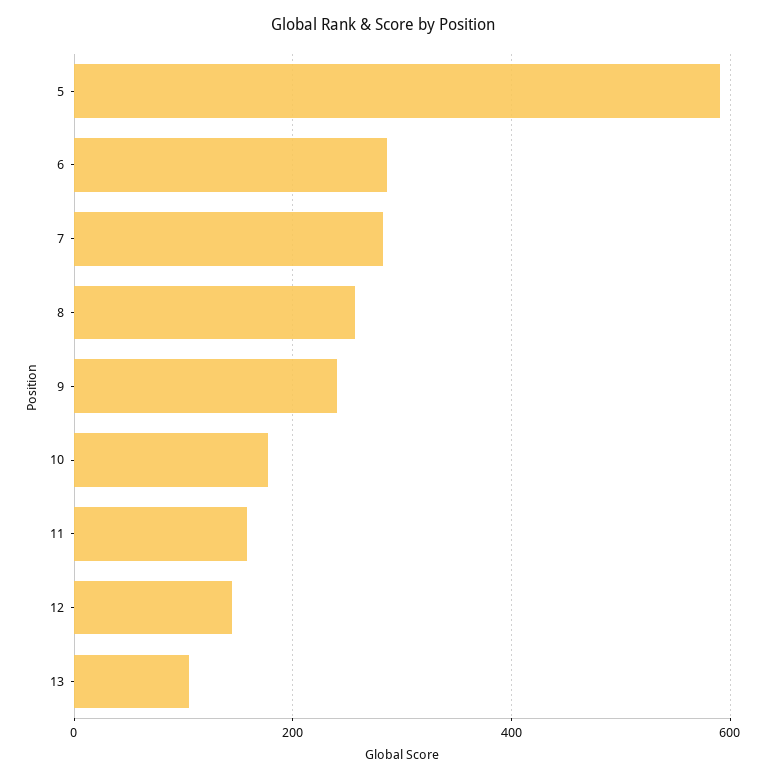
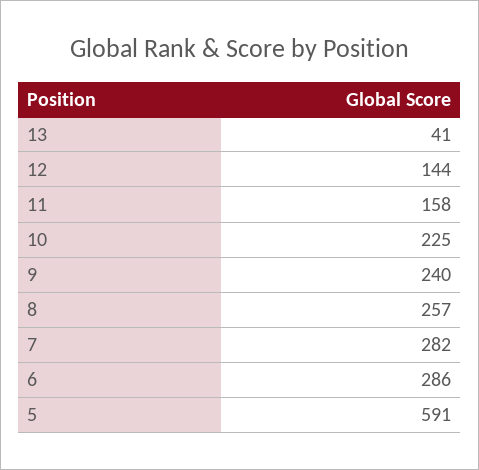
  {
    "5": 591,
    "6": 286,
    "7": 282,
    "8": 257,
    "9": 240,
-   "10": 180,
+   "10": 225,
    "11": 158,
    "12": 144,
-   "13": 100
+   "13": 41
  }

